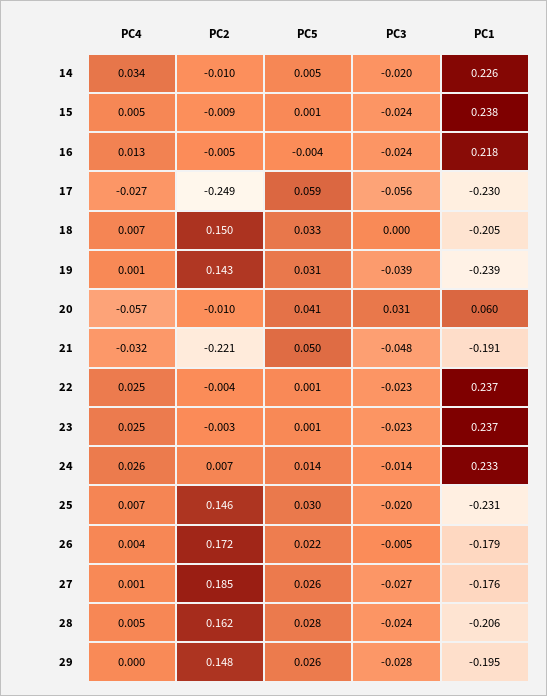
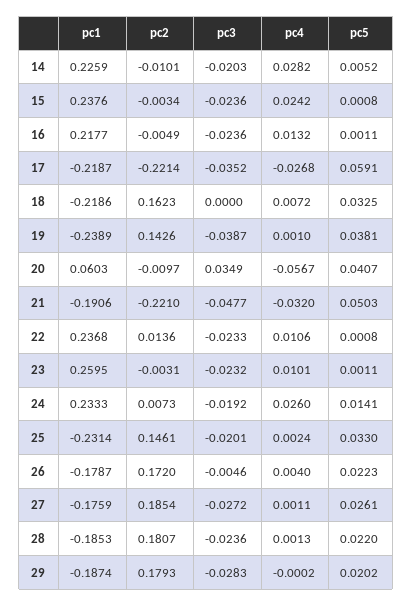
  {
    "PC4": {
-     "14": 0.034,
+     "14": 0.0282,
-     "15": 0.005,
+     "15": 0.0242,
      "16": 0.0132,
      "17": -0.0268,
      "18": 0.0072,
      "19": 0.001,
      "20": -0.0567,
      "21": -0.032,
-     "22": 0.025,
+     "22": 0.0106,
-     "23": 0.025,
+     "23": 0.0101,
      "24": 0.026,
-     "25": 0.007,
+     "25": 0.0024,
      "26": 0.004,
      "27": 0.0011,
-     "28": 0.005,
+     "28": 0.0013,
      "29": -0.0002
    },
    "PC2": {
      "14": -0.0101,
-     "15": -0.009,
+     "15": -0.0034,
      "16": -0.0049,
-     "17": -0.249,
+     "17": -0.2214,
-     "18": 0.15,
+     "18": 0.1623,
      "19": 0.1426,
      "20": -0.0097,
      "21": -0.221,
-     "22": -0.004,
+     "22": 0.0136,
      "23": -0.0031,
      "24": 0.0073,
      "25": 0.1461,
      "26": 0.172,
      "27": 0.1854,
-     "28": 0.162,
+     "28": 0.1807,
-     "29": 0.148
+     "29": 0.1793
    },
    "PC5": {
      "14": 0.0052,
      "15": 0.0008,
-     "16": -0.004,
+     "16": 0.0011,
      "17": 0.0591,
      "18": 0.0325,
-     "19": 0.031,
+     "19": 0.0381,
      "20": 0.0407,
      "21": 0.0503,
      "22": 0.0008,
      "23": 0.0011,
      "24": 0.0141,
-     "25": 0.03,
+     "25": 0.033,
      "26": 0.0223,
      "27": 0.0261,
-     "28": 0.028,
+     "28": 0.022,
-     "29": 0.026
+     "29": 0.0202
    },
    "PC3": {
      "14": -0.0203,
      "15": -0.0236,
      "16": -0.0236,
-     "17": -0.056,
+     "17": -0.0352,
      "18": 0,
      "19": -0.0387,
-     "20": 0.031,
+     "20": 0.0349,
      "21": -0.0477,
      "22": -0.0233,
      "23": -0.0232,
-     "24": -0.014,
+     "24": -0.0192,
      "25": -0.0201,
      "26": -0.0046,
      "27": -0.0272,
      "28": -0.0236,
      "29": -0.0283
    },
    "PC1": {
      "14": 0.2259,
      "15": 0.2376,
      "16": 0.2177,
-     "17": -0.23,
+     "17": -0.2187,
-     "18": -0.205,
+     "18": -0.2186,
      "19": -0.2389,
      "20": 0.0603,
      "21": -0.1906,
      "22": 0.2368,
-     "23": 0.237,
+     "23": 0.2595,
      "24": 0.2333,
      "25": -0.2314,
      "26": -0.1787,
      "27": -0.1759,
-     "28": -0.206,
+     "28": -0.1853,
-     "29": -0.195
+     "29": -0.1874
    }
  }

